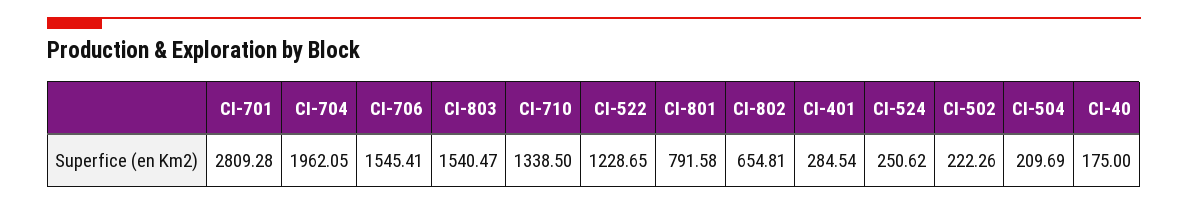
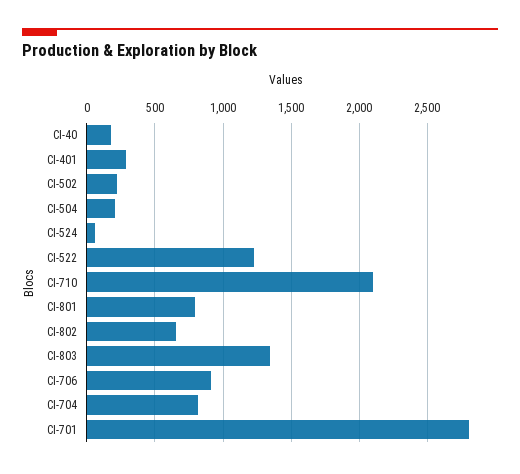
  {
    "CI-701": 2809.28,
-   "CI-704": 1962.05,
+   "CI-704": 800,
-   "CI-706": 1545.41,
+   "CI-706": 900,
-   "CI-803": 1540.47,
+   "CI-803": 1350,
-   "CI-710": 1338.5,
+   "CI-710": 2100,
    "CI-522": 1228.65,
    "CI-801": 791.58,
    "CI-802": 654.81,
    "CI-401": 284.54,
-   "CI-524": 250.62,
+   "CI-524": 50,
    "CI-502": 222.26,
    "CI-504": 209.69,
    "CI-40": 175
  }

